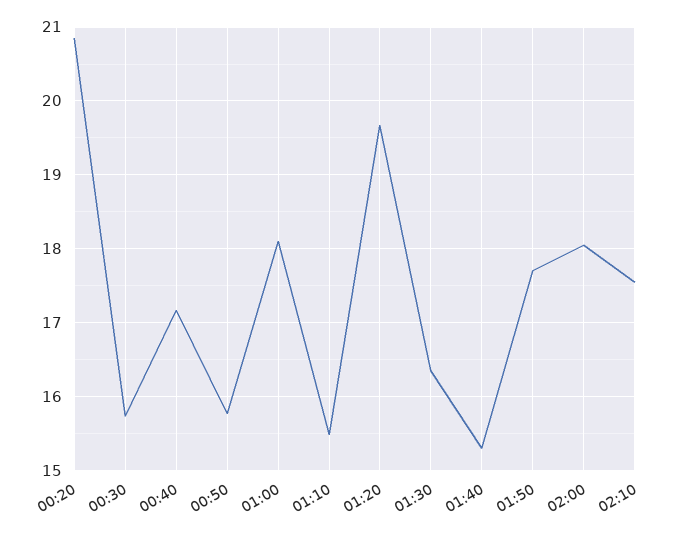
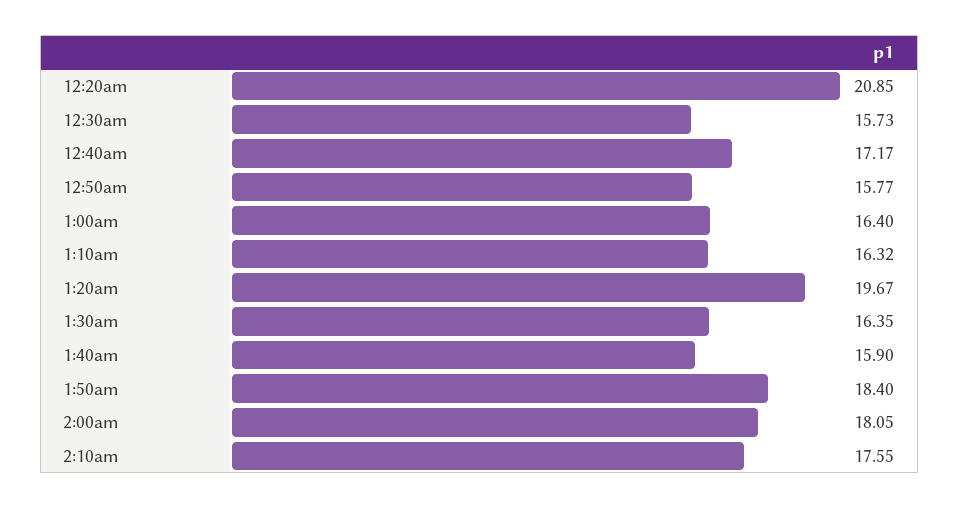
  {
    "00:20": 20.85,
    "00:30": 15.73,
    "00:40": 17.17,
    "00:50": 15.77,
-   "01:00": 18.1,
+   "01:00": 16.4,
-   "01:10": 15.5,
+   "01:10": 16.32,
    "01:20": 19.67,
    "01:30": 16.35,
-   "01:40": 15.3,
+   "01:40": 15.9,
-   "01:50": 17.7,
+   "01:50": 18.4,
    "02:00": 18.05,
    "02:10": 17.55
  }

